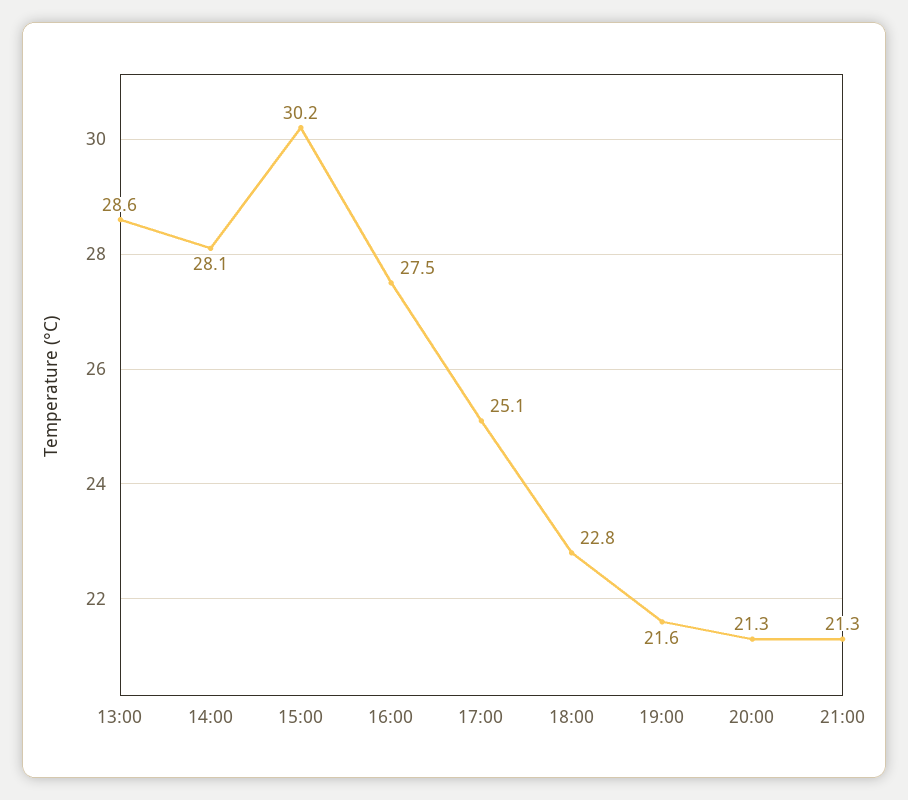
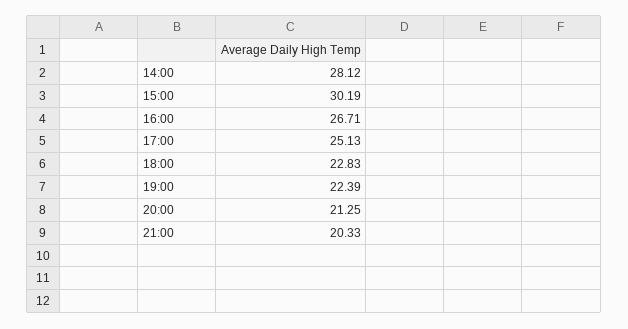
  {
-   "13:00": 28.6,
    "14:00": 28.12,
    "15:00": 30.19,
-   "16:00": 27.5,
+   "16:00": 26.71,
    "17:00": 25.13,
    "18:00": 22.83,
-   "19:00": 21.6,
+   "19:00": 22.39,
    "20:00": 21.25,
-   "21:00": 21.3
+   "21:00": 20.33
  }

